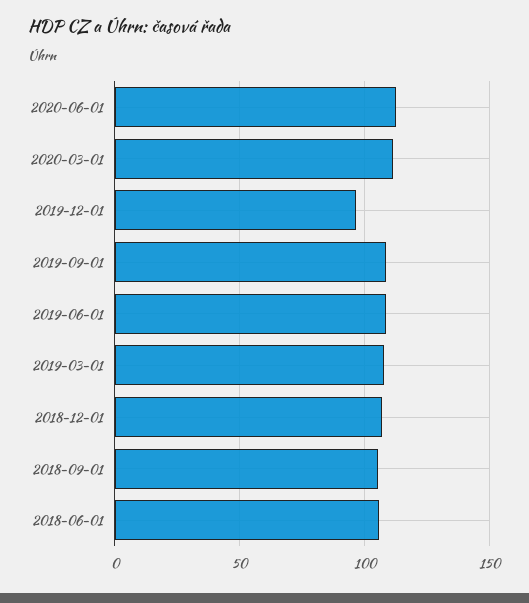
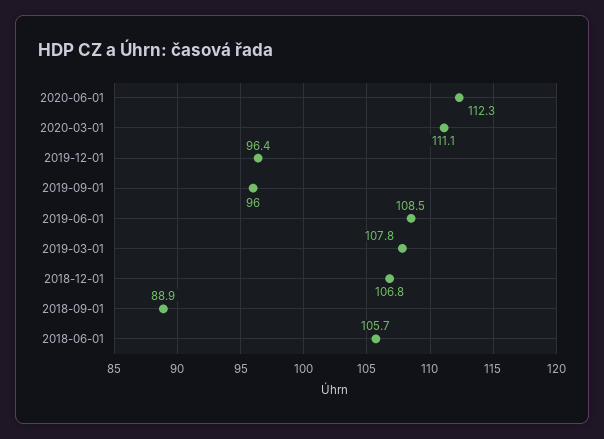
  {
    "2020-06-01": 112.3,
    "2020-03-01": 111.1,
    "2019-12-01": 96.4,
-   "2019-09-01": 110,
+   "2019-09-01": 96,
    "2019-06-01": 108.5,
    "2019-03-01": 107.8,
    "2018-12-01": 106.8,
-   "2018-09-01": 105,
+   "2018-09-01": 88.9,
    "2018-06-01": 105.7
  }

